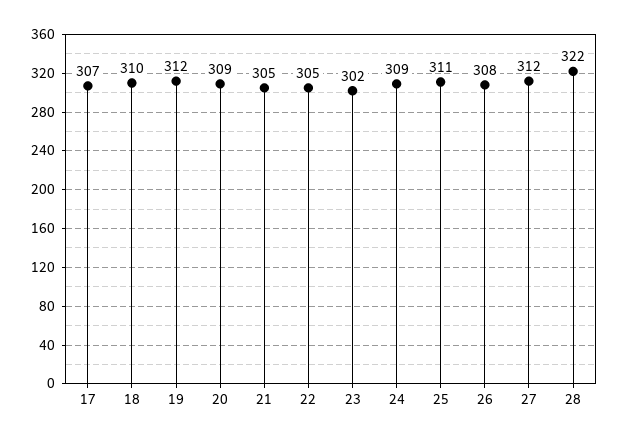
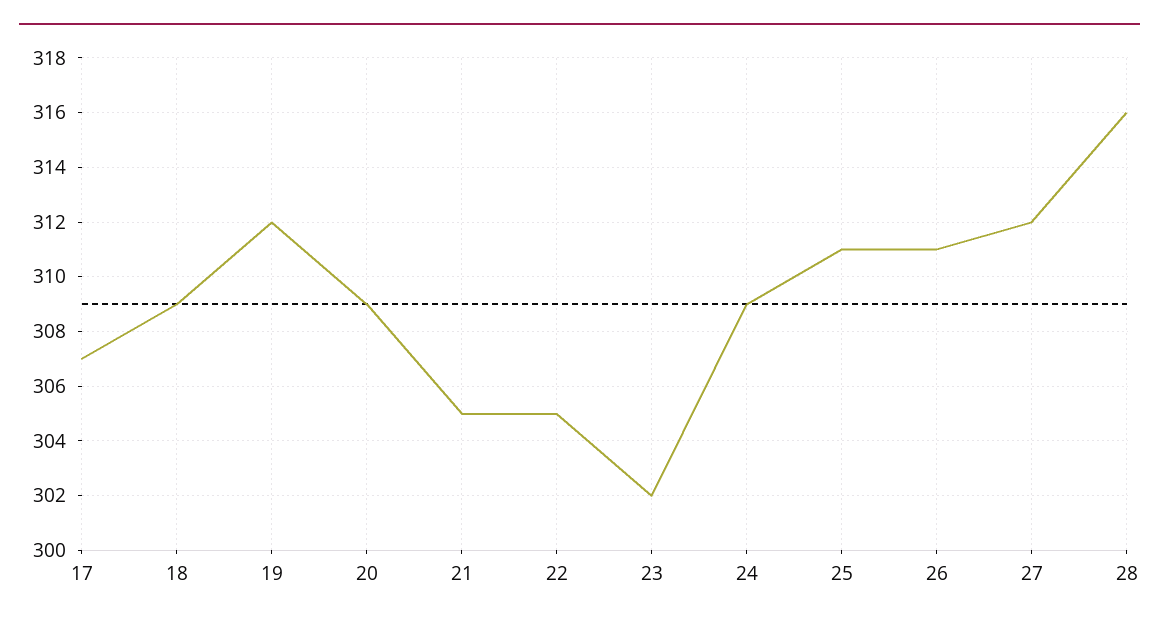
  {
    "17": 307,
-   "18": 310,
+   "18": 309,
    "19": 312,
    "20": 309,
    "21": 305,
    "22": 305,
    "23": 302,
    "24": 309,
    "25": 311,
-   "26": 308,
+   "26": 311,
    "27": 312,
-   "28": 322
+   "28": 316
  }

